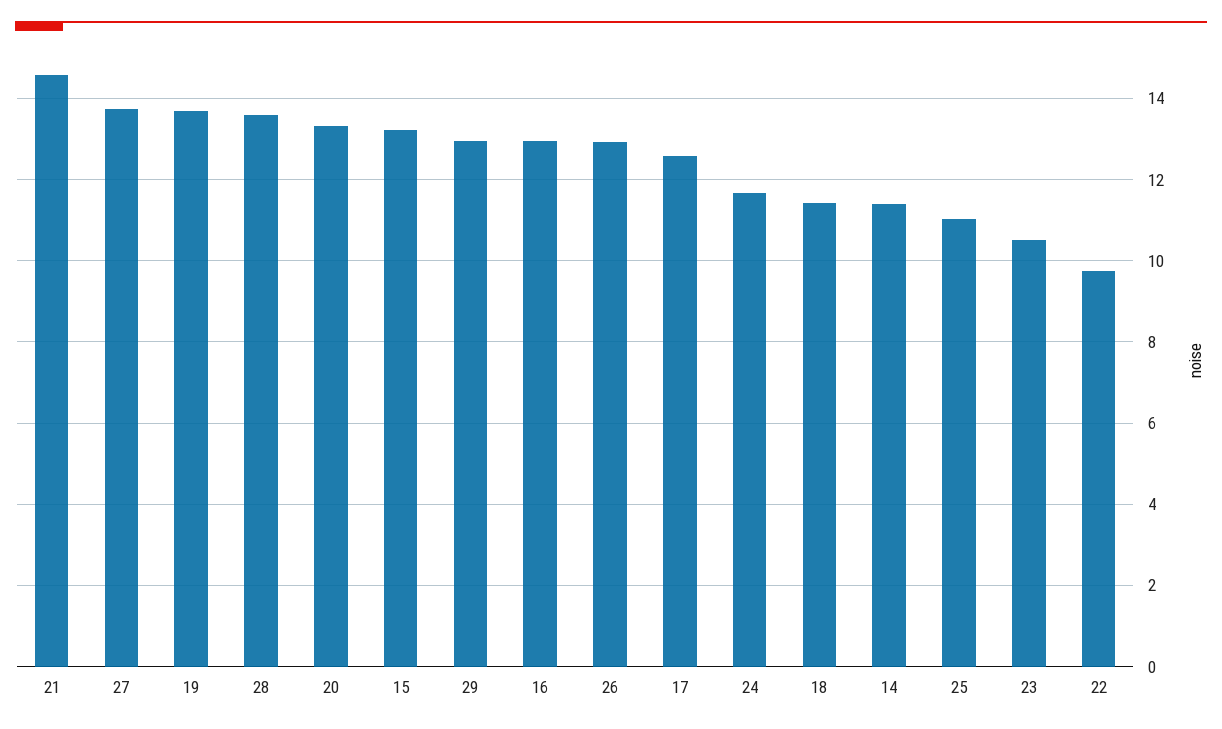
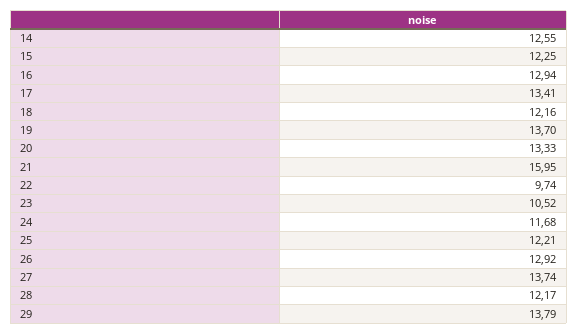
  {
-   "21": 14.6,
+   "21": 15.95,
    "27": 13.74,
    "19": 13.7,
-   "28": 13.6,
+   "28": 12.17,
    "20": 13.33,
-   "15": 13.2,
+   "15": 12.25,
-   "29": 13,
+   "29": 13.79,
    "16": 12.94,
    "26": 12.92,
-   "17": 12.6,
+   "17": 13.41,
    "24": 11.68,
-   "18": 11.4,
+   "18": 12.16,
-   "14": 11.4,
+   "14": 12.55,
-   "25": 11,
+   "25": 12.21,
    "23": 10.52,
    "22": 9.74
  }

